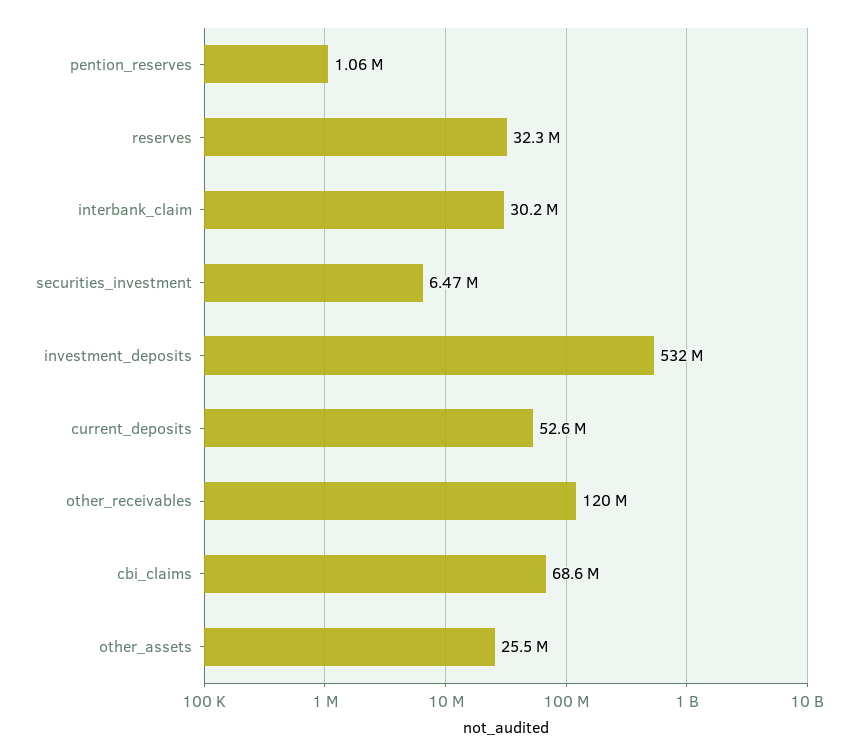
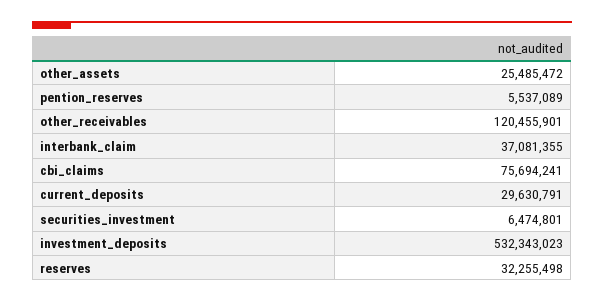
  {
-   "pention_reserves": 1060000,
+   "pention_reserves": 5537089,
    "reserves": 32255498,
-   "interbank_claim": 30200000,
+   "interbank_claim": 37081355,
    "securities_investment": 6474801,
    "investment_deposits": 532343023,
-   "current_deposits": 52600000,
+   "current_deposits": 29630791,
    "other_receivables": 120455901,
-   "cbi_claims": 68600000,
+   "cbi_claims": 75694241,
    "other_assets": 25485472
  }

